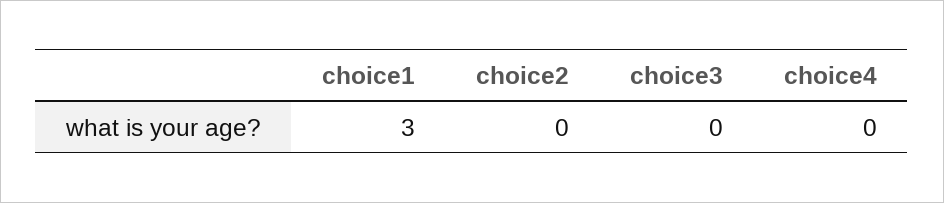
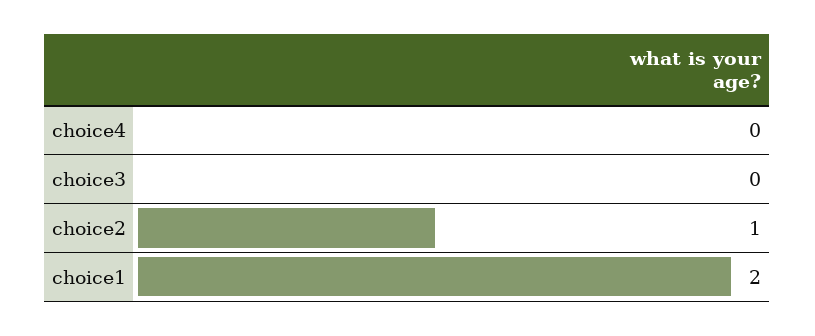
  {
-   "choice1": 3,
+   "choice1": 2,
-   "choice2": 0,
+   "choice2": 1,
    "choice3": 0,
    "choice4": 0
  }

